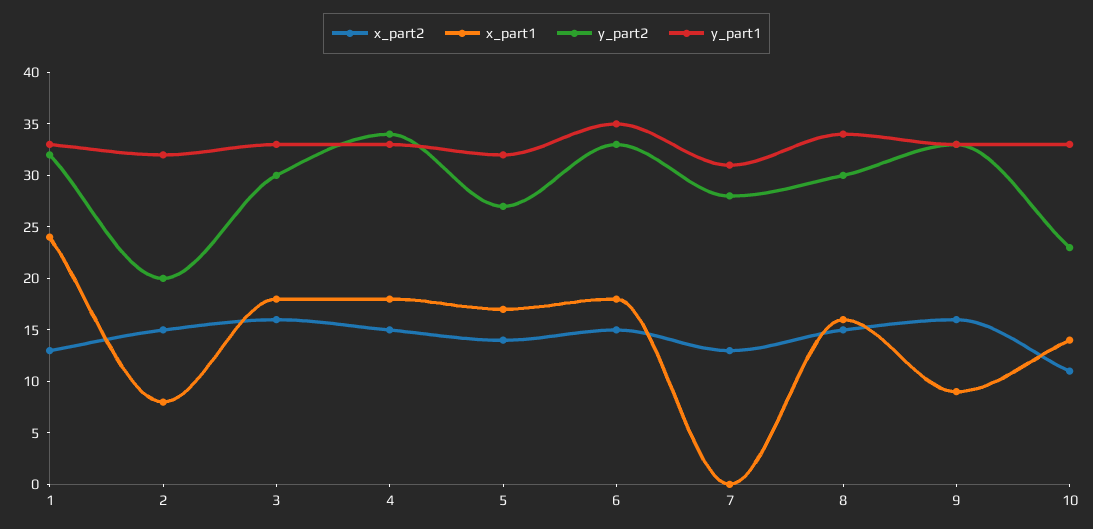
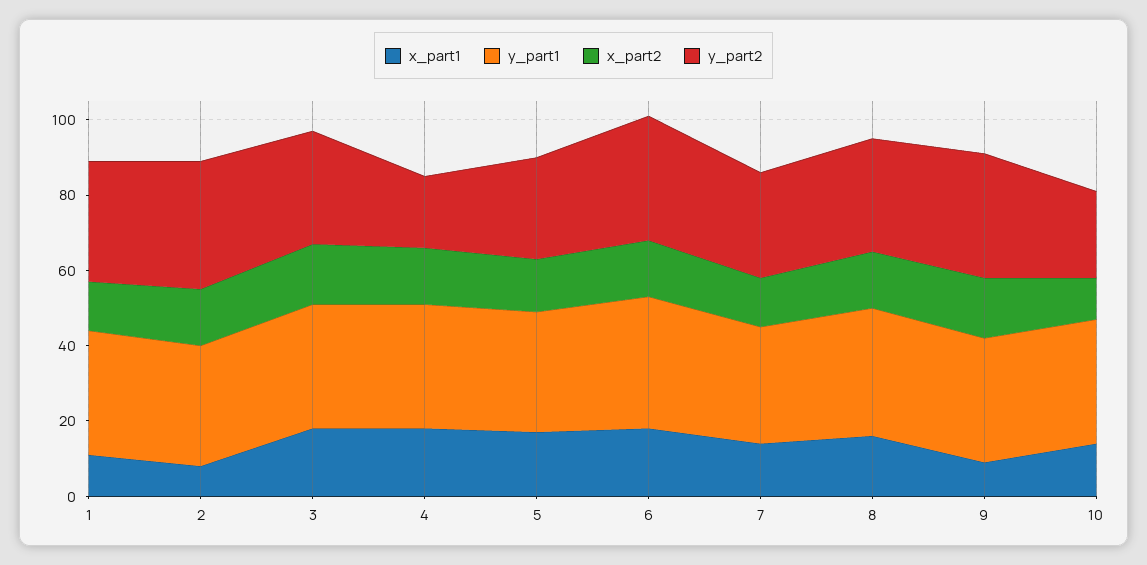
  {
    "x_part2": {
      "1": 13,
      "2": 15,
      "3": 16,
      "4": 15,
      "5": 14,
      "6": 15,
      "7": 13,
      "8": 15,
      "9": 16,
      "10": 11
    },
    "x_part1": {
-     "1": 24,
+     "1": 10,
      "2": 8,
      "3": 18,
      "4": 18,
      "5": 17,
      "6": 18,
-     "7": 0,
+     "7": 15,
      "8": 16,
      "9": 9,
      "10": 14
    },
    "y_part2": {
      "1": 32,
-     "2": 20,
+     "2": 35,
      "3": 30,
-     "4": 34,
+     "4": 20,
      "5": 27,
      "6": 33,
      "7": 28,
      "8": 30,
      "9": 33,
      "10": 23
    },
    "y_part1": {
      "1": 33,
      "2": 32,
      "3": 33,
      "4": 33,
      "5": 32,
      "6": 35,
      "7": 31,
      "8": 34,
      "9": 33,
      "10": 33
    }
  }

